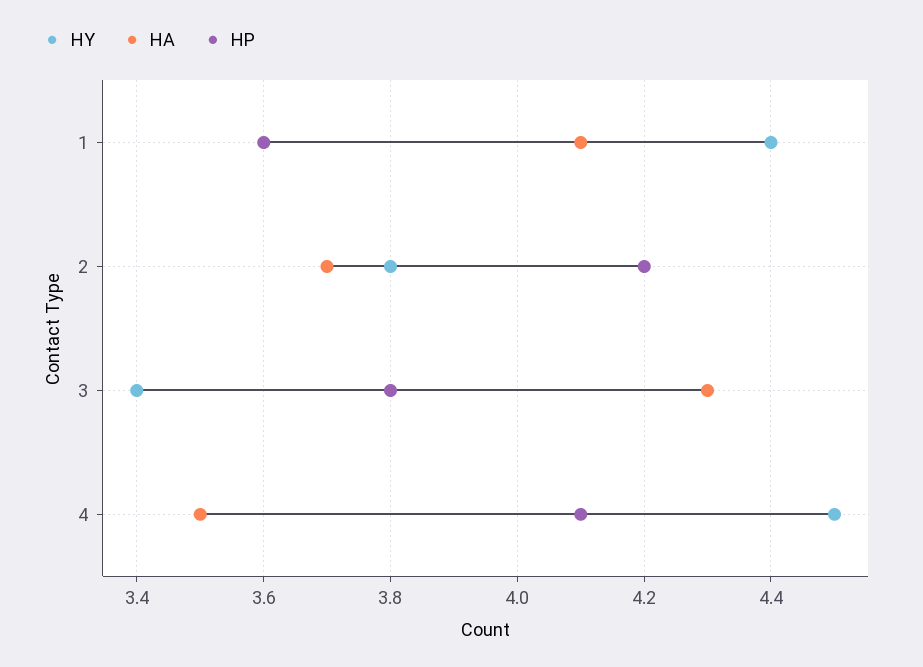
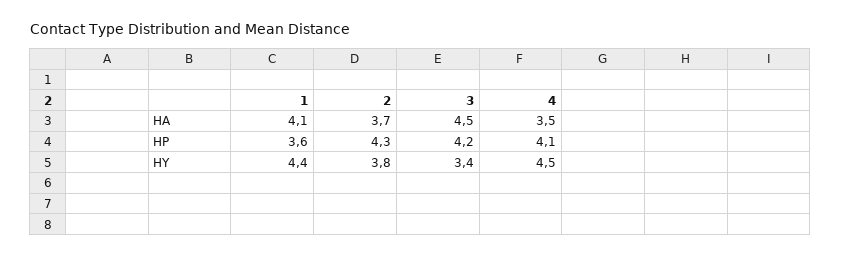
  {
    "HY": {
      "1": 4.4,
      "2": 3.8,
      "3": 3.4,
      "4": 4.5
    },
    "HA": {
      "1": 4.1,
      "2": 3.7,
-     "3": 4.3,
+     "3": 4.5,
      "4": 3.5
    },
    "HP": {
      "1": 3.6,
-     "2": 4.2,
+     "2": 4.3,
-     "3": 3.8,
+     "3": 4.2,
      "4": 4.1
    }
  }

